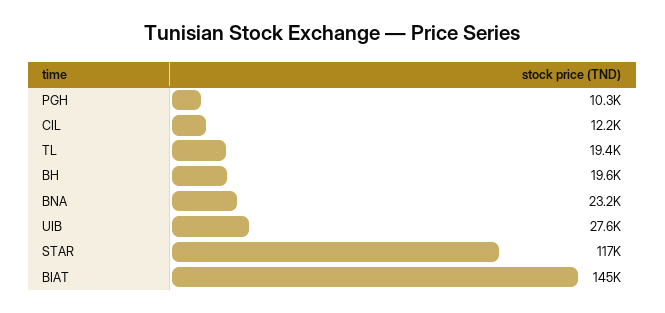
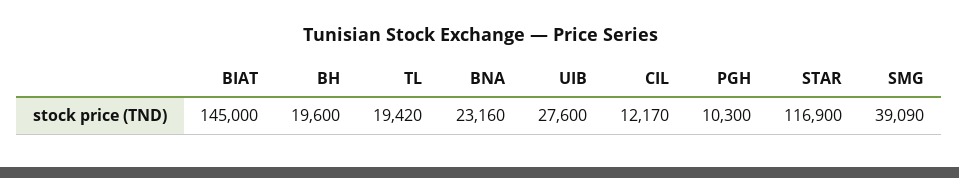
  {
    "PGH": 10300,
    "CIL": 12170,
    "TL": 19420,
    "BH": 19600,
    "BNA": 23160,
    "UIB": 27600,
    "STAR": 116900,
-   "BIAT": 145000
+   "BIAT": 145000,
+   "SMG": 39090
  }

